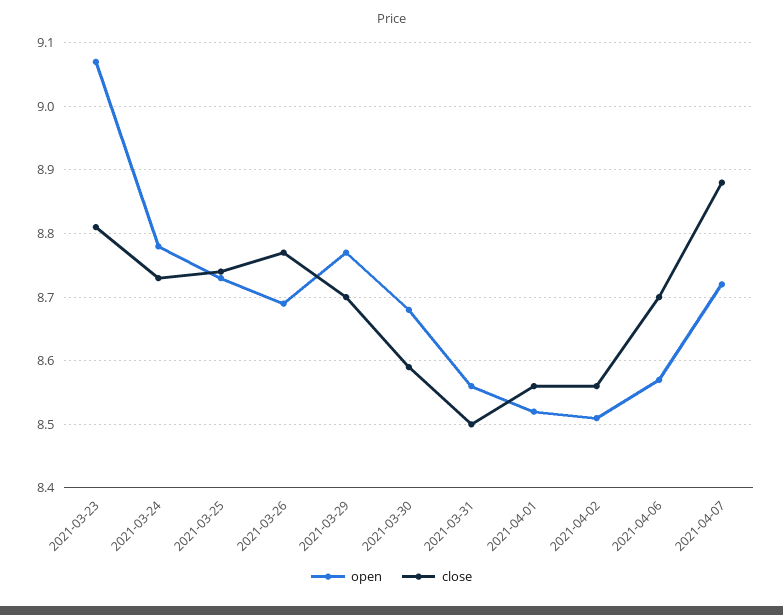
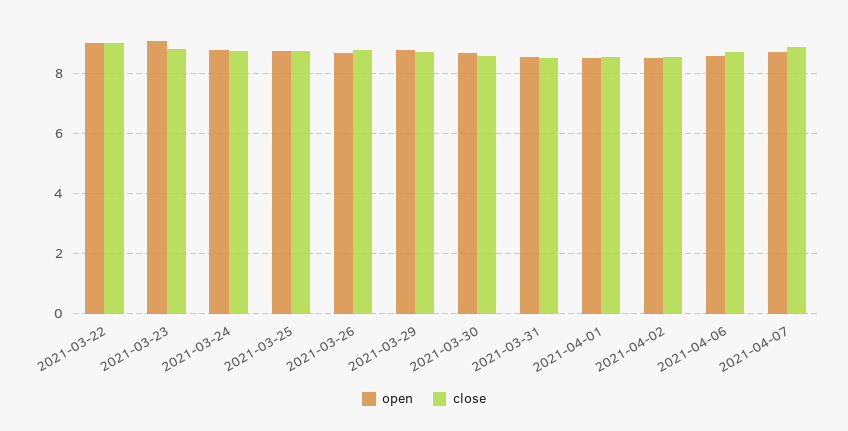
  {
    "open": {
      "2021-03-23": 9.07,
      "2021-03-24": 8.78,
      "2021-03-25": 8.73,
      "2021-03-26": 8.69,
      "2021-03-29": 8.77,
      "2021-03-30": 8.68,
      "2021-03-31": 8.56,
      "2021-04-01": 8.52,
      "2021-04-02": 8.51,
      "2021-04-06": 8.57,
-     "2021-04-07": 8.72
+     "2021-04-07": 8.72,
+     "2021-03-22": 9
    },
    "close": {
      "2021-03-23": 8.81,
      "2021-03-24": 8.73,
      "2021-03-25": 8.74,
      "2021-03-26": 8.77,
      "2021-03-29": 8.7,
      "2021-03-30": 8.59,
      "2021-03-31": 8.5,
      "2021-04-01": 8.56,
      "2021-04-02": 8.56,
      "2021-04-06": 8.7,
-     "2021-04-07": 8.88
+     "2021-04-07": 8.88,
+     "2021-03-22": 9
    }
  }

